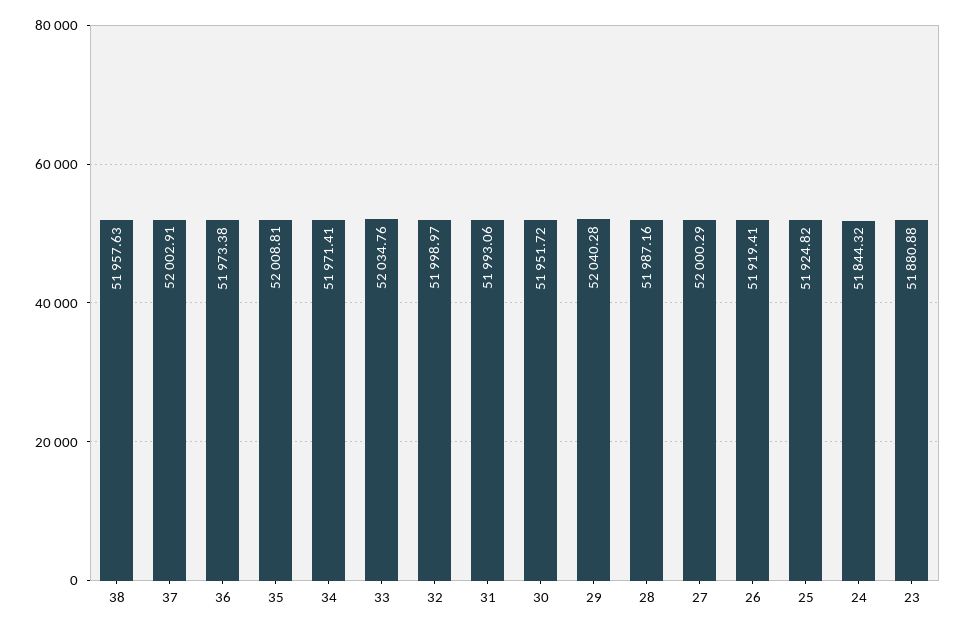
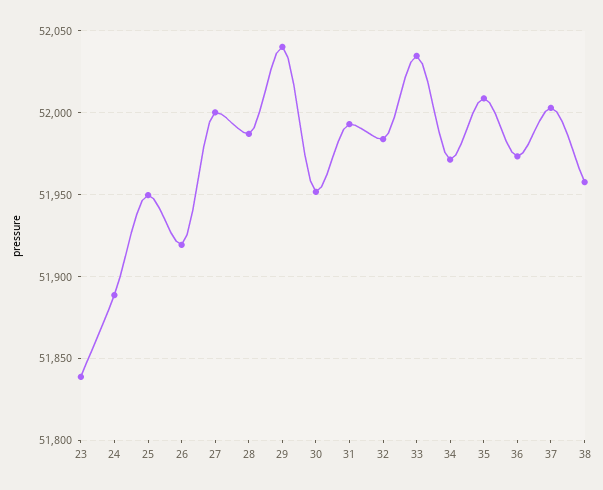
  {
    "38": 51957.63,
    "37": 52002.91,
    "36": 51973.38,
    "35": 52008.81,
    "34": 51971.41,
    "33": 52034.76,
-   "32": 51998.97,
+   "32": 51985,
    "31": 51993.06,
    "30": 51951.72,
    "29": 52040.28,
    "28": 51987.16,
    "27": 52000.29,
    "26": 51919.41,
-   "25": 51924.82,
+   "25": 51950,
-   "24": 51844.32,
+   "24": 51890,
-   "23": 51880.88
+   "23": 51840
  }

